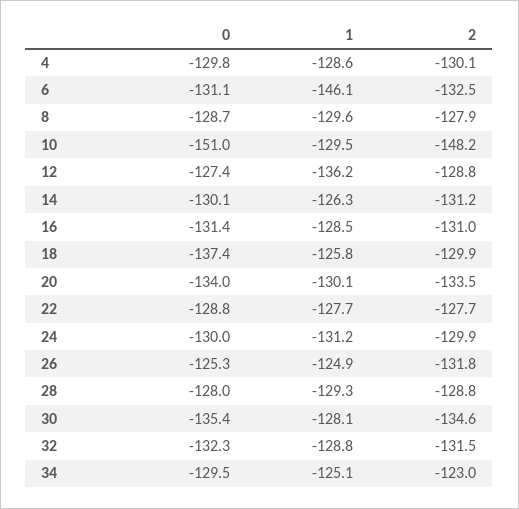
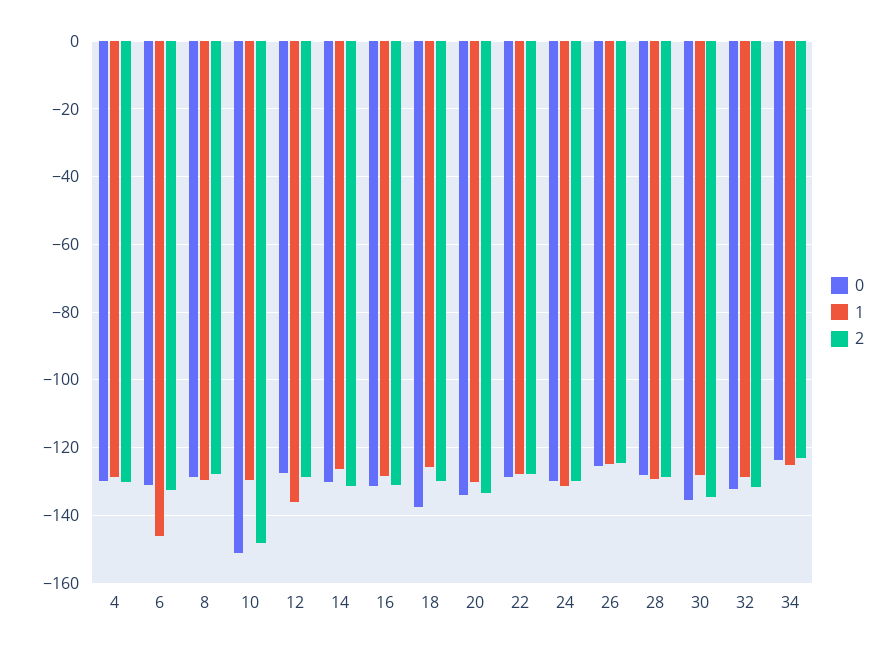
  {
    "0": {
      "4": -129.8,
      "6": -131.1,
      "8": -128.7,
      "10": -151,
      "12": -127.4,
      "14": -130.1,
      "16": -131.4,
      "18": -137.4,
      "20": -134,
      "22": -128.8,
      "24": -130,
      "26": -125.3,
      "28": -128,
      "30": -135.4,
      "32": -132.3,
-     "34": -129.5
+     "34": -124
    },
    "1": {
      "4": -128.6,
      "6": -146.1,
      "8": -129.6,
      "10": -129.5,
      "12": -136.2,
      "14": -126.3,
      "16": -128.5,
      "18": -125.8,
      "20": -130.1,
      "22": -127.7,
      "24": -131.2,
      "26": -124.9,
      "28": -129.3,
      "30": -128.1,
      "32": -128.8,
      "34": -125.1
    },
    "2": {
      "4": -130.1,
      "6": -132.5,
      "8": -127.9,
      "10": -148.2,
      "12": -128.8,
      "14": -131.2,
      "16": -131,
      "18": -129.9,
      "20": -133.5,
      "22": -127.7,
      "24": -129.9,
-     "26": -131.8,
+     "26": -124,
      "28": -128.8,
      "30": -134.6,
      "32": -131.5,
      "34": -123
    }
  }

